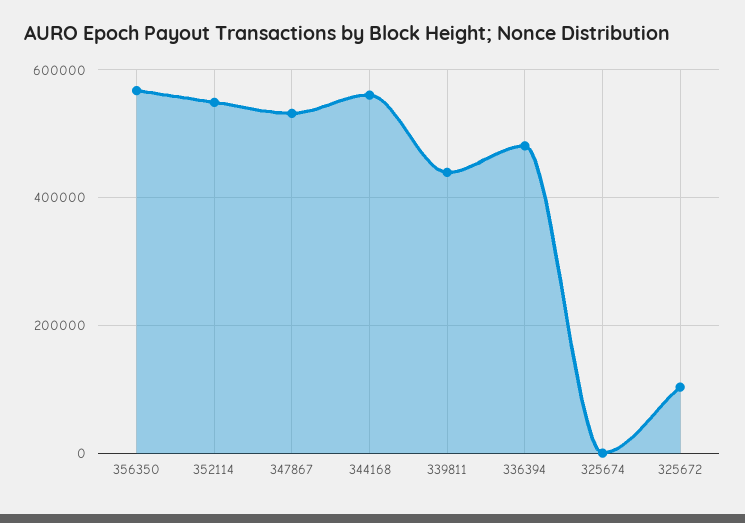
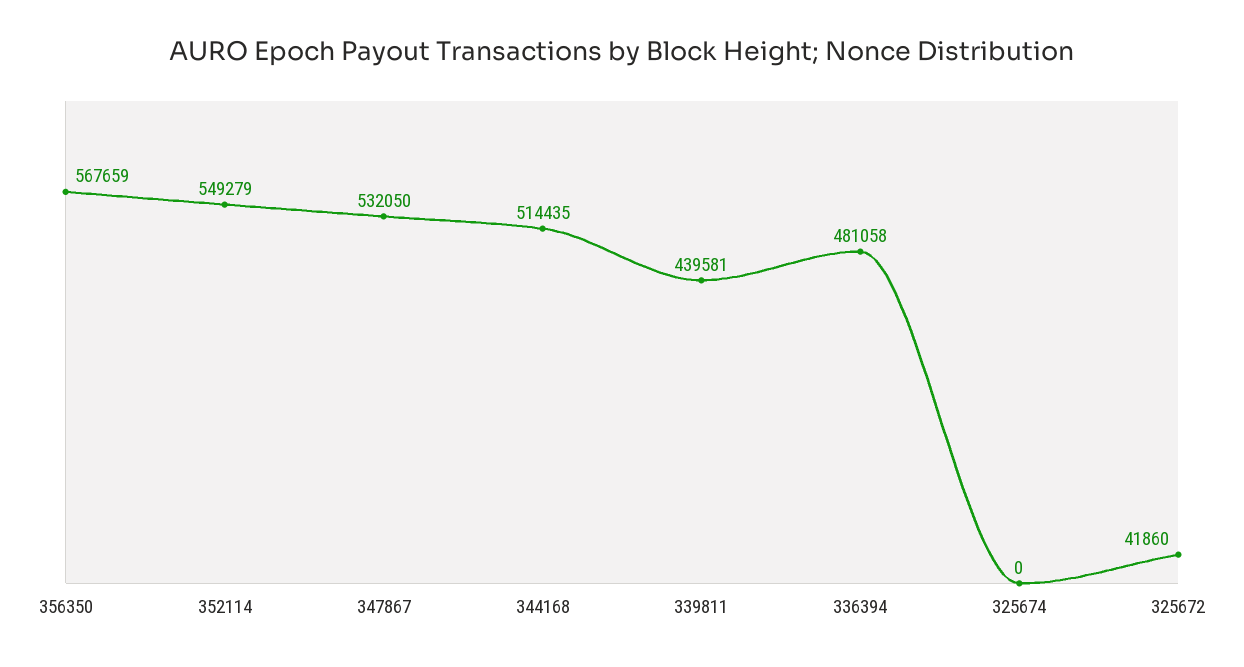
  {
    "356350": 567659,
    "352114": 549279,
    "347867": 532050,
-   "344168": 560000,
+   "344168": 514435,
    "339811": 439581,
    "336394": 481058,
    "325674": 0,
-   "325672": 100000
+   "325672": 41860
  }

